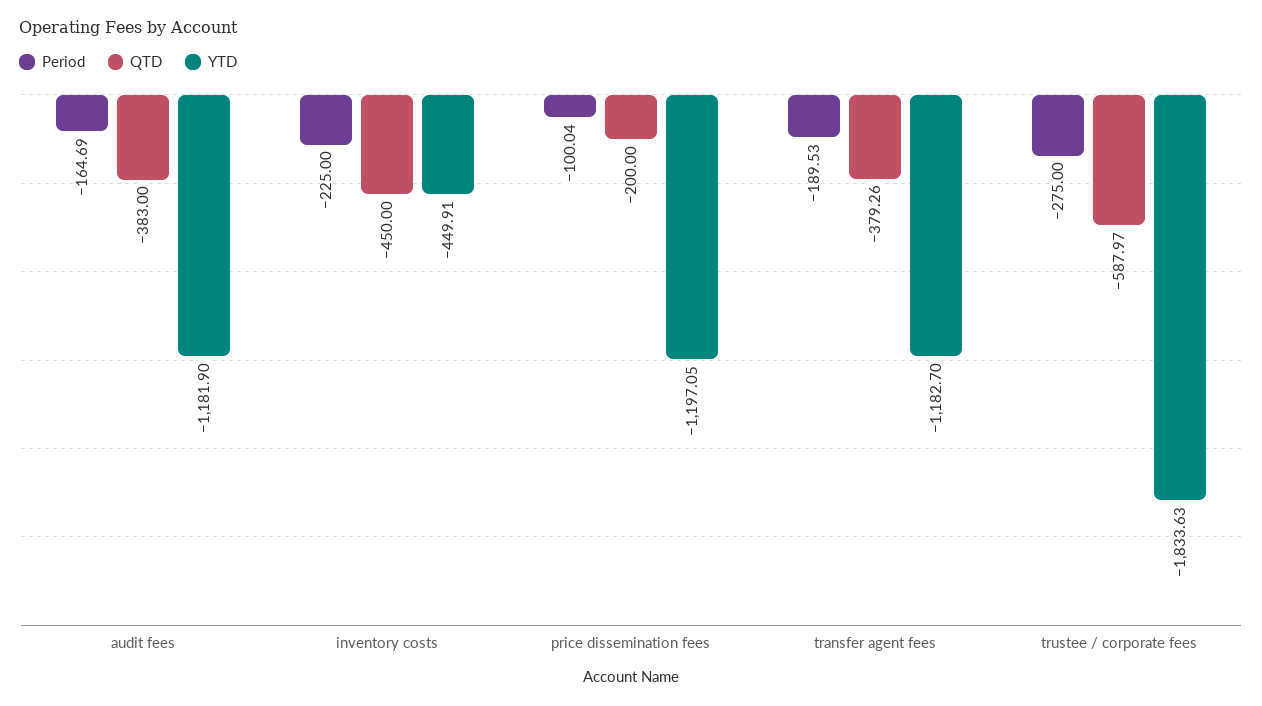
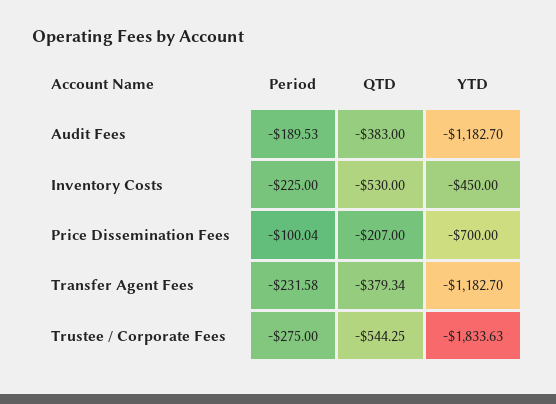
  {
    "Period": {
-     "audit fees": -164.69,
+     "audit fees": -189.53,
      "inventory costs": -225,
      "price dissemination fees": -100.04,
-     "transfer agent fees": -189.53,
+     "transfer agent fees": -231.58,
      "trustee / corporate fees": -275
    },
    "QTD": {
      "audit fees": -383,
-     "inventory costs": -450,
+     "inventory costs": -530,
-     "price dissemination fees": -200,
+     "price dissemination fees": -207,
-     "transfer agent fees": -379.26,
+     "transfer agent fees": -379.34,
-     "trustee / corporate fees": -587.97
+     "trustee / corporate fees": -544.25
    },
    "YTD": {
-     "audit fees": -1181.9,
+     "audit fees": -1182.7,
-     "inventory costs": -449.91,
+     "inventory costs": -450,
-     "price dissemination fees": -1197.05,
+     "price dissemination fees": -700,
      "transfer agent fees": -1182.7,
      "trustee / corporate fees": -1833.63
    }
  }

